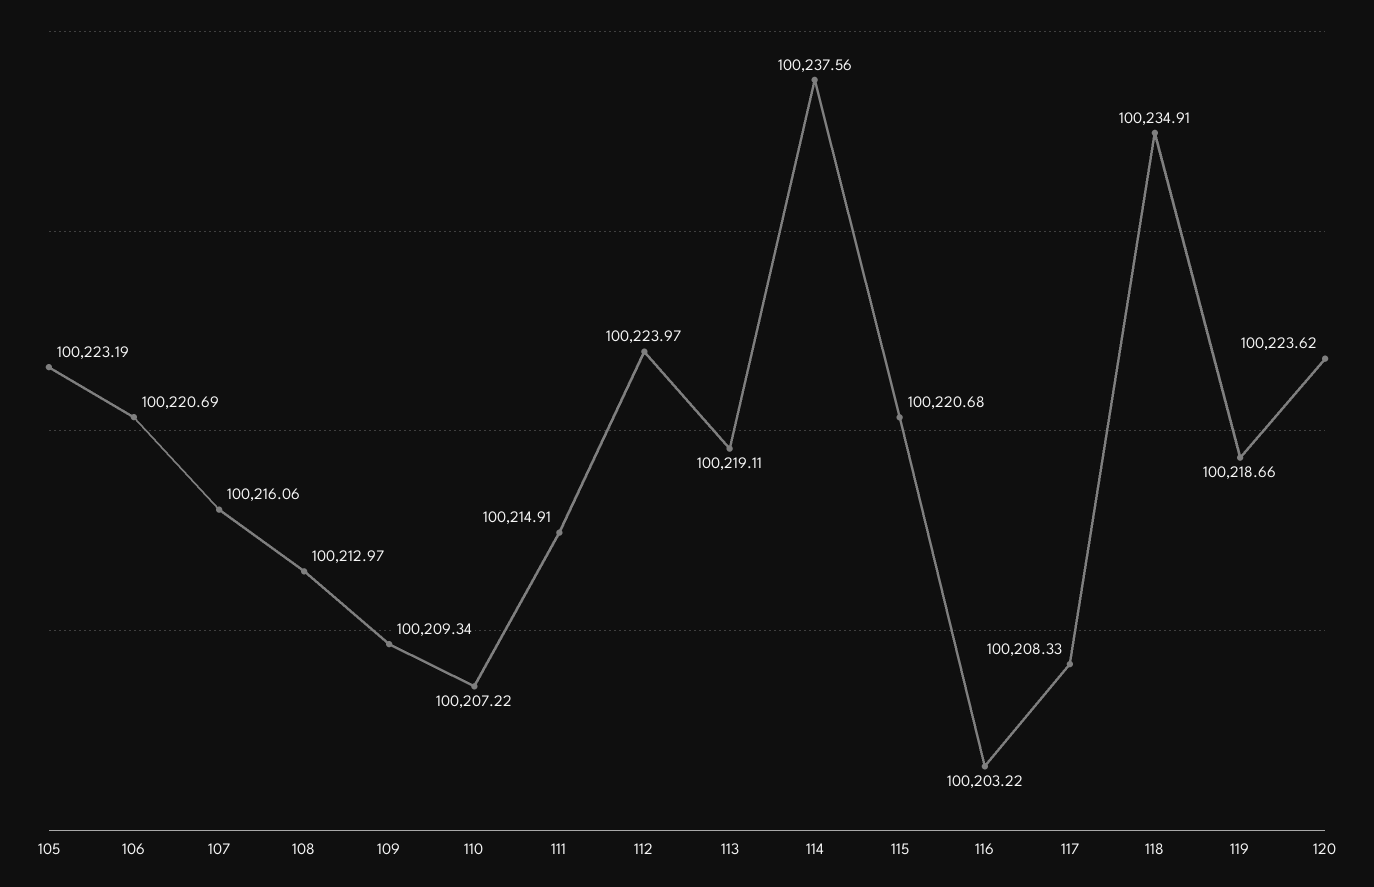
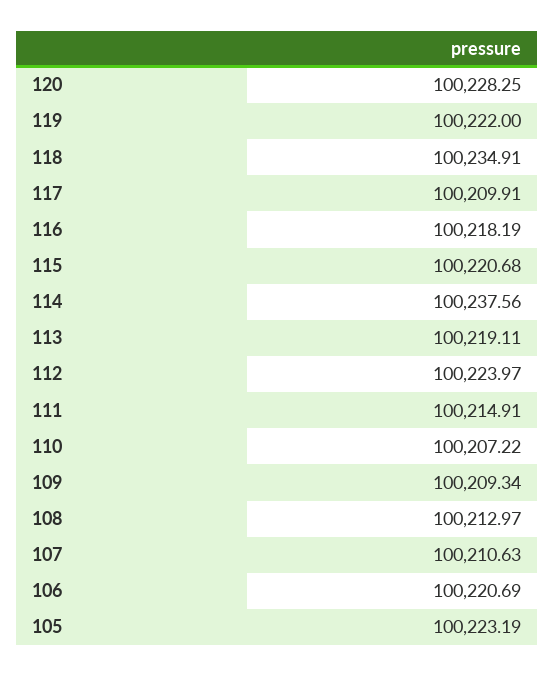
  {
    "105": 100223.19,
    "106": 100220.69,
-   "107": 100216.06,
+   "107": 100210.63,
    "108": 100212.97,
    "109": 100209.34,
    "110": 100207.22,
    "111": 100214.91,
    "112": 100223.97,
    "113": 100219.11,
    "114": 100237.56,
    "115": 100220.68,
-   "116": 100203.22,
+   "116": 100218.19,
-   "117": 100208.33,
+   "117": 100209.91,
    "118": 100234.91,
-   "119": 100218.66,
+   "119": 100222,
-   "120": 100223.62
+   "120": 100228.25
  }

